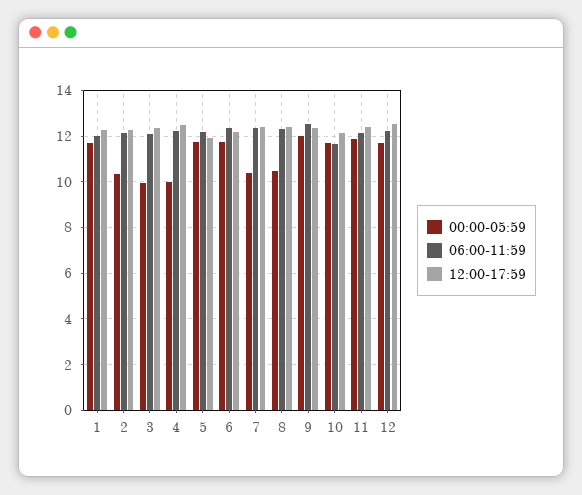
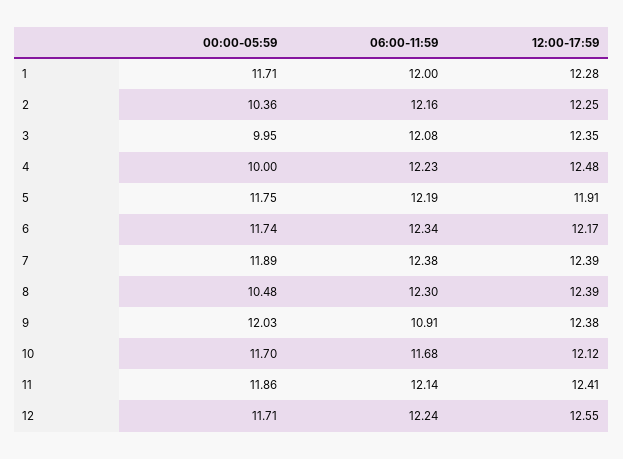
  {
    "00:00-05:59": {
      "1": 11.71,
      "2": 10.36,
      "3": 9.95,
      "4": 10,
      "5": 11.75,
      "6": 11.74,
-     "7": 10.5,
+     "7": 11.89,
      "8": 10.48,
      "9": 12.03,
      "10": 11.7,
      "11": 11.86,
      "12": 11.71
    },
    "06:00-11:59": {
      "1": 12,
      "2": 12.16,
      "3": 12.08,
      "4": 12.23,
      "5": 12.19,
      "6": 12.34,
      "7": 12.38,
      "8": 12.3,
-     "9": 12.5,
+     "9": 10.91,
      "10": 11.68,
      "11": 12.14,
      "12": 12.24
    },
    "12:00-17:59": {
      "1": 12.28,
      "2": 12.25,
      "3": 12.35,
      "4": 12.48,
      "5": 11.91,
      "6": 12.17,
      "7": 12.39,
      "8": 12.39,
      "9": 12.38,
      "10": 12.12,
      "11": 12.41,
      "12": 12.55
    }
  }

